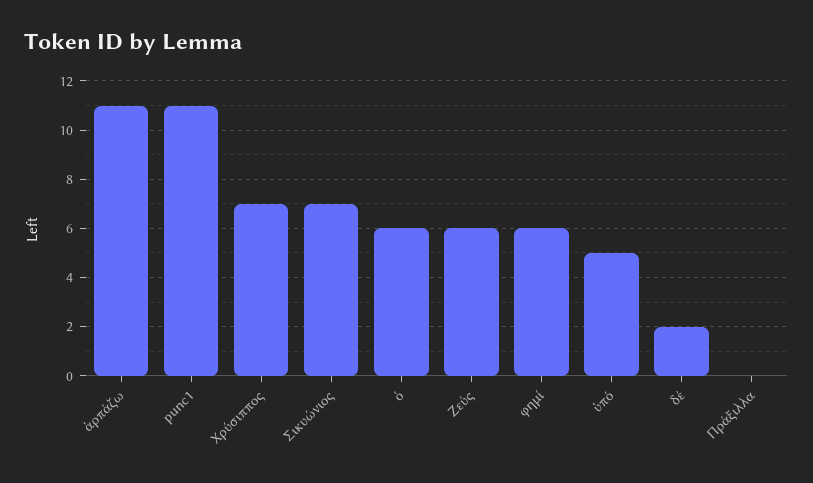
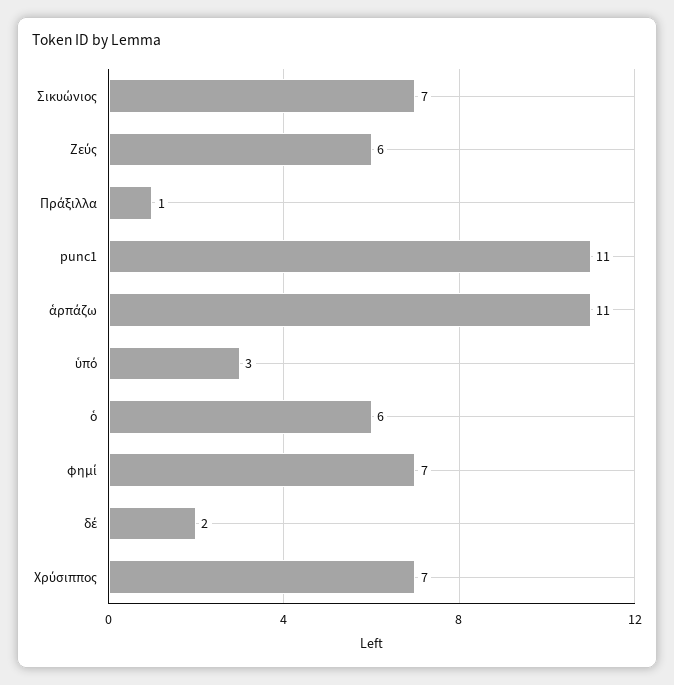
  {
    "ἁρπάζω": 11,
    "punc1": 11,
    "Χρύσιππος": 7,
    "Σικυώνιος": 7,
    "ὁ": 6,
    "Ζεύς": 6,
-   "φημί": 6,
+   "φημί": 7,
-   "ὑπό": 5,
+   "ὑπό": 3,
    "δέ": 2,
-   "Πράξιλλα": 0
+   "Πράξιλλα": 1
  }

